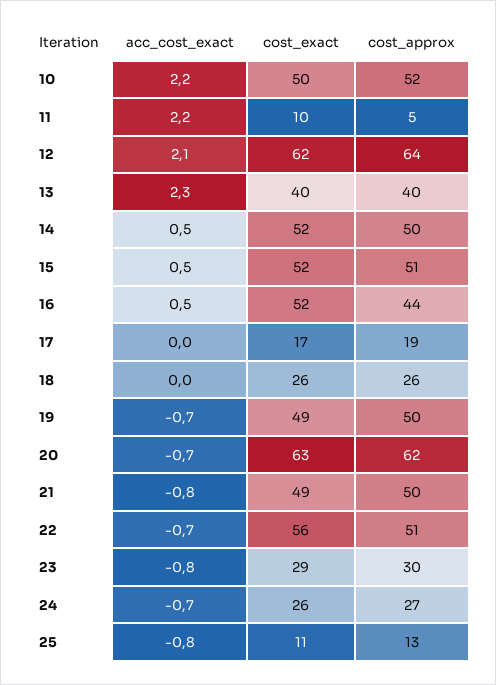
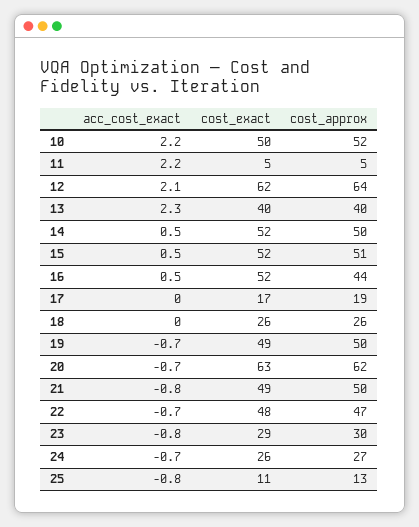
  {
    "acc_cost_exact": {
      "10": 2.2,
      "11": 2.2,
      "12": 2.1,
      "13": 2.3,
      "14": 0.5,
      "15": 0.5,
      "16": 0.5,
      "17": 0,
      "18": 0,
      "19": -0.7,
      "20": -0.7,
      "21": -0.8,
      "22": -0.7,
      "23": -0.8,
      "24": -0.7,
      "25": -0.8
    },
    "cost_exact": {
      "10": 50,
-     "11": 10,
+     "11": 5,
      "12": 62,
      "13": 40,
      "14": 52,
      "15": 52,
      "16": 52,
      "17": 17,
      "18": 26,
      "19": 49,
      "20": 63,
      "21": 49,
-     "22": 56,
+     "22": 48,
      "23": 29,
      "24": 26,
      "25": 11
    },
    "cost_approx": {
      "10": 52,
      "11": 5,
      "12": 64,
      "13": 40,
      "14": 50,
      "15": 51,
      "16": 44,
      "17": 19,
      "18": 26,
      "19": 50,
      "20": 62,
      "21": 50,
-     "22": 51,
+     "22": 47,
      "23": 30,
      "24": 27,
      "25": 13
    }
  }

